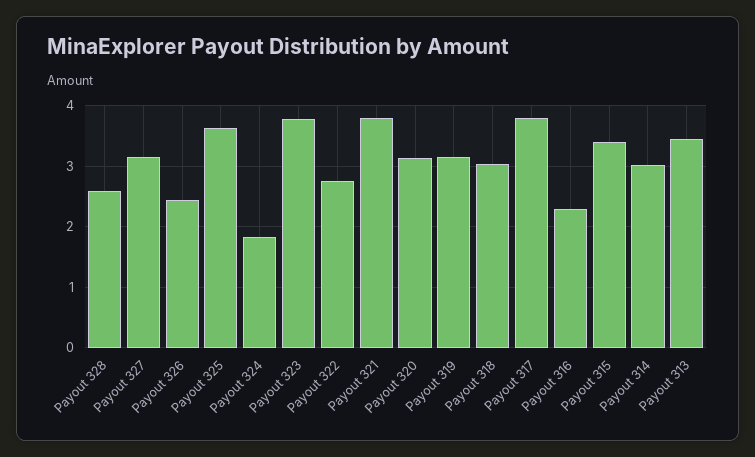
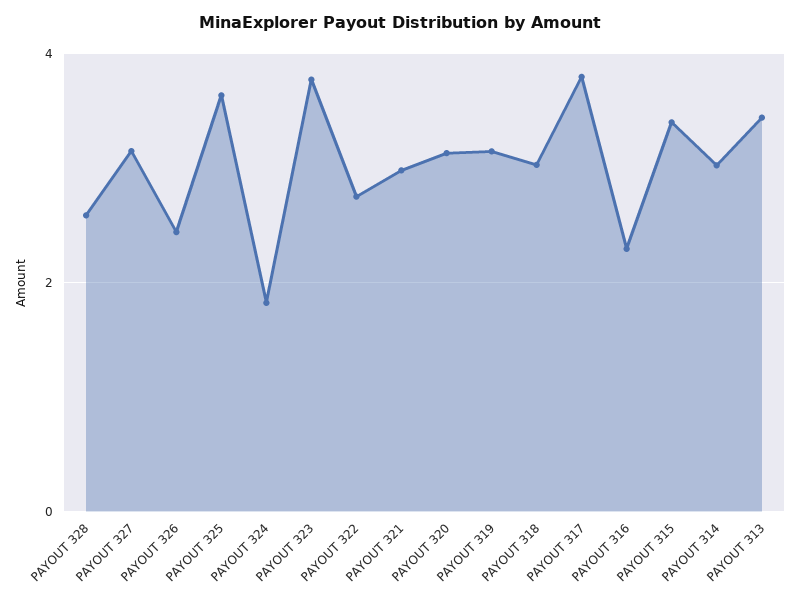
  {
    "Payout 328": 2.6,
    "Payout 327": 3.1,
    "Payout 326": 2.4,
    "Payout 325": 3.6,
    "Payout 324": 1.8,
    "Payout 323": 3.8,
    "Payout 322": 2.7,
-   "Payout 321": 3.8,
+   "Payout 321": 3,
    "Payout 320": 3.1,
    "Payout 319": 3.1,
    "Payout 318": 3,
    "Payout 317": 3.8,
    "Payout 316": 2.3,
    "Payout 315": 3.4,
    "Payout 314": 3,
    "Payout 313": 3.4
  }

